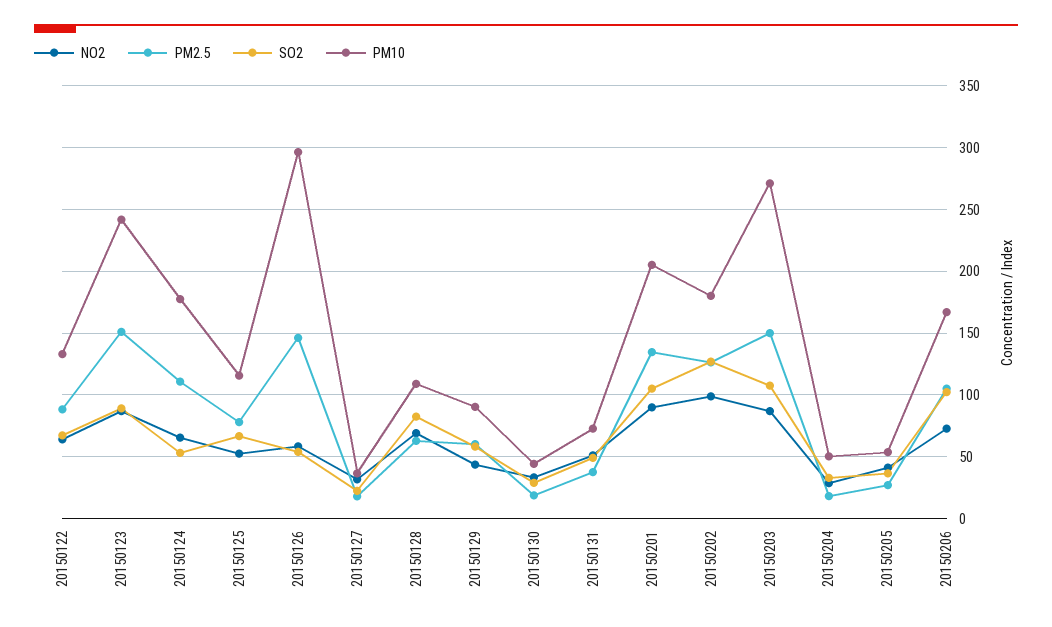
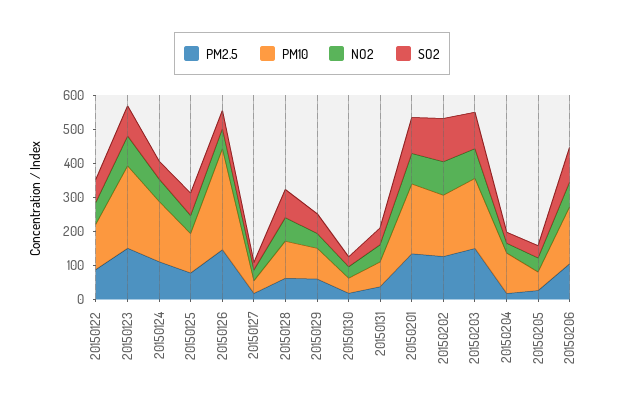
  {
    "NO2": {
      "20150122": 65,
      "20150123": 85,
      "20150124": 65,
      "20150125": 55,
      "20150126": 60,
      "20150127": 30,
      "20150128": 70,
      "20150129": 45,
      "20150130": 35,
      "20150131": 50,
      "20150201": 90,
      "20150202": 100,
      "20150203": 85,
      "20150204": 30,
      "20150205": 40,
      "20150206": 75
    },
    "PM2.5": {
      "20150122": 90,
      "20150123": 150,
      "20150124": 110,
      "20150125": 80,
      "20150126": 145,
      "20150127": 20,
      "20150128": 65,
      "20150129": 60,
      "20150130": 20,
      "20150131": 40,
      "20150201": 135,
      "20150202": 125,
      "20150203": 150,
      "20150204": 20,
      "20150205": 25,
      "20150206": 105
    },
    "SO2": {
      "20150122": 65,
      "20150123": 90,
      "20150124": 55,
      "20150125": 65,
      "20150126": 55,
      "20150127": 20,
      "20150128": 80,
      "20150129": 60,
      "20150130": 30,
      "20150131": 50,
      "20150201": 105,
      "20150202": 125,
      "20150203": 110,
      "20150204": 35,
      "20150205": 35,
      "20150206": 100
    },
    "PM10": {
      "20150122": 135,
      "20150123": 240,
      "20150124": 180,
      "20150125": 115,
      "20150126": 295,
      "20150127": 35,
      "20150128": 110,
      "20150129": 90,
      "20150130": 45,
      "20150131": 75,
      "20150201": 205,
      "20150202": 180,
-     "20150203": 270,
+     "20150203": 200,
-     "20150204": 50,
+     "20150204": 125,
      "20150205": 55,
      "20150206": 165
    }
  }

